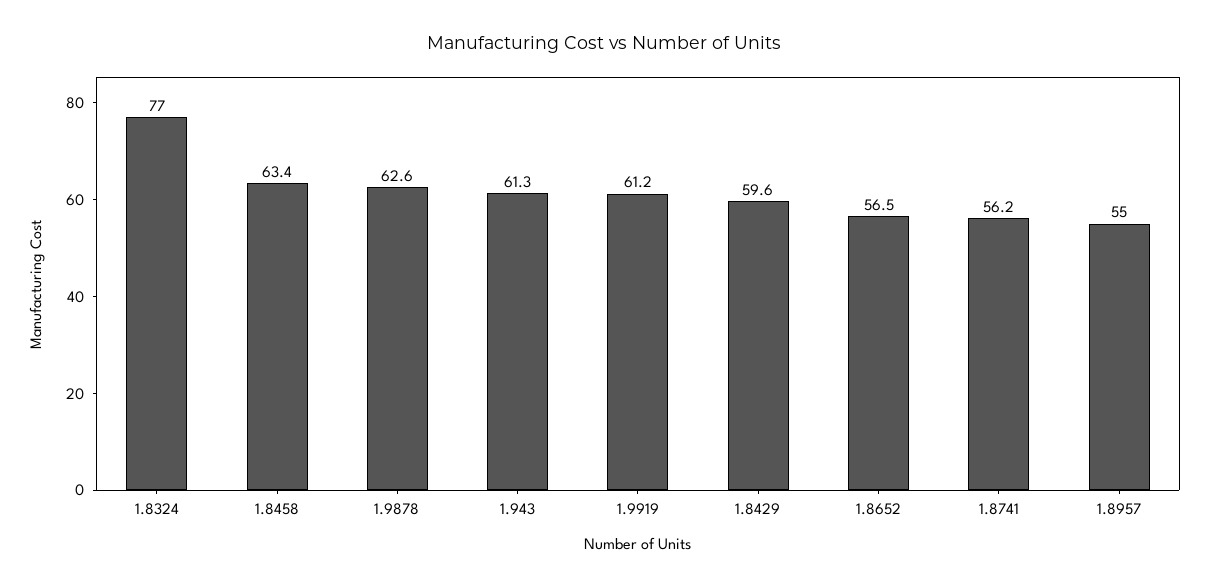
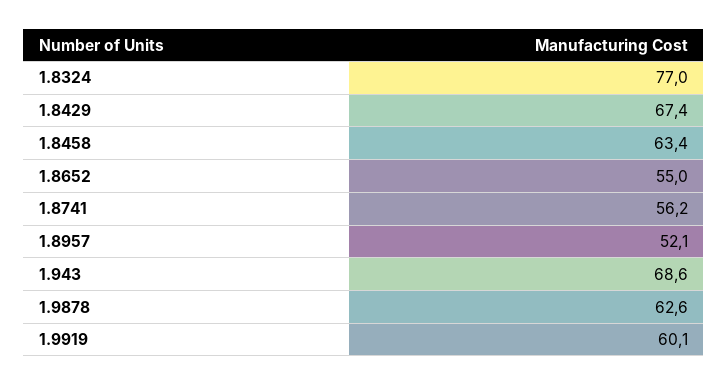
  {
    "1.8324": 77,
    "1.8458": 63.4,
    "1.9878": 62.6,
-   "1.943": 61.3,
+   "1.943": 68.6,
-   "1.9919": 61.2,
+   "1.9919": 60.1,
-   "1.8429": 59.6,
+   "1.8429": 67.4,
-   "1.8652": 56.5,
+   "1.8652": 55,
    "1.8741": 56.2,
-   "1.8957": 55
+   "1.8957": 52.1
  }

